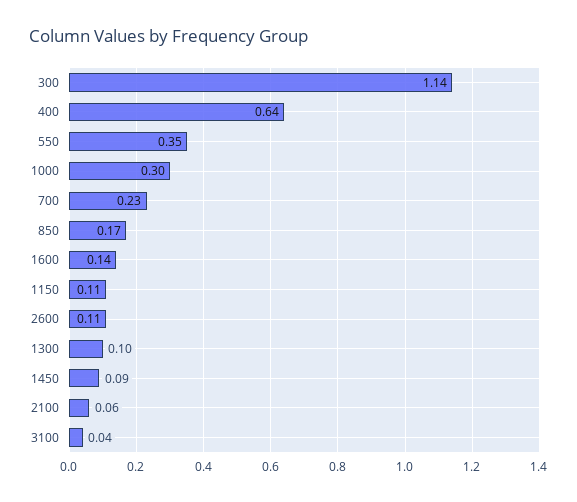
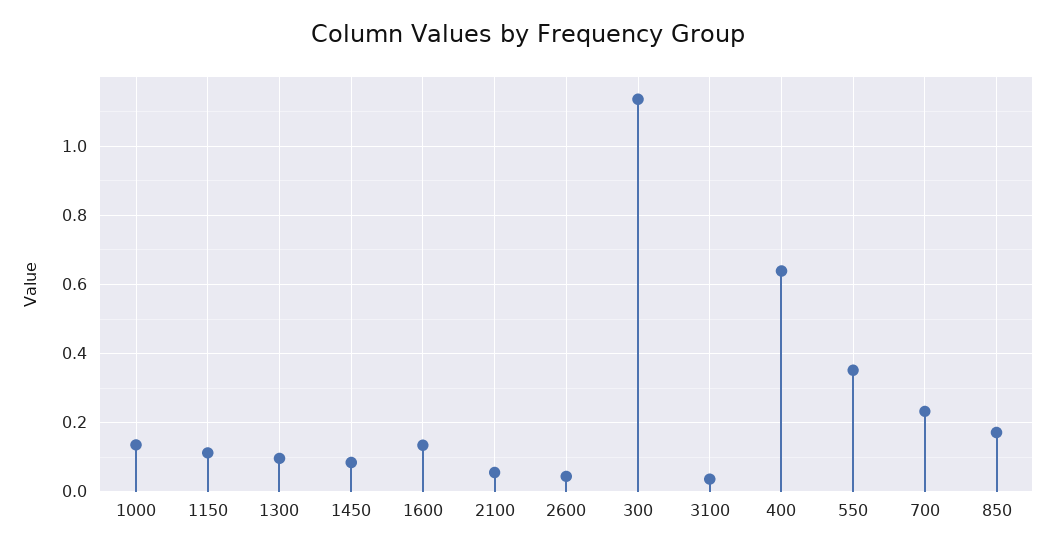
  {
    "300": 1.14,
    "400": 0.64,
    "550": 0.35,
-   "1000": 0.3,
+   "1000": 0.14,
    "700": 0.23,
    "850": 0.17,
    "1600": 0.14,
    "1150": 0.11,
-   "2600": 0.11,
+   "2600": 0.04,
    "1300": 0.1,
    "1450": 0.09,
    "2100": 0.06,
    "3100": 0.04
  }

